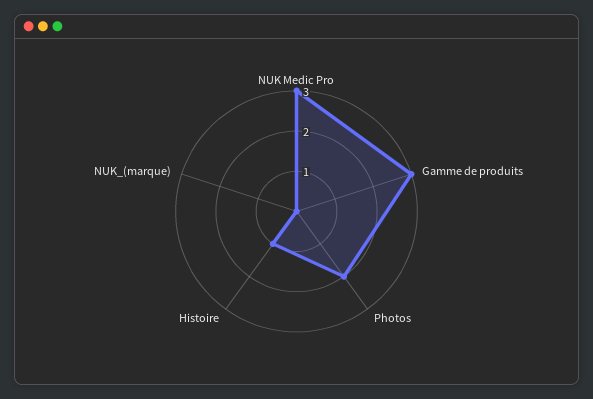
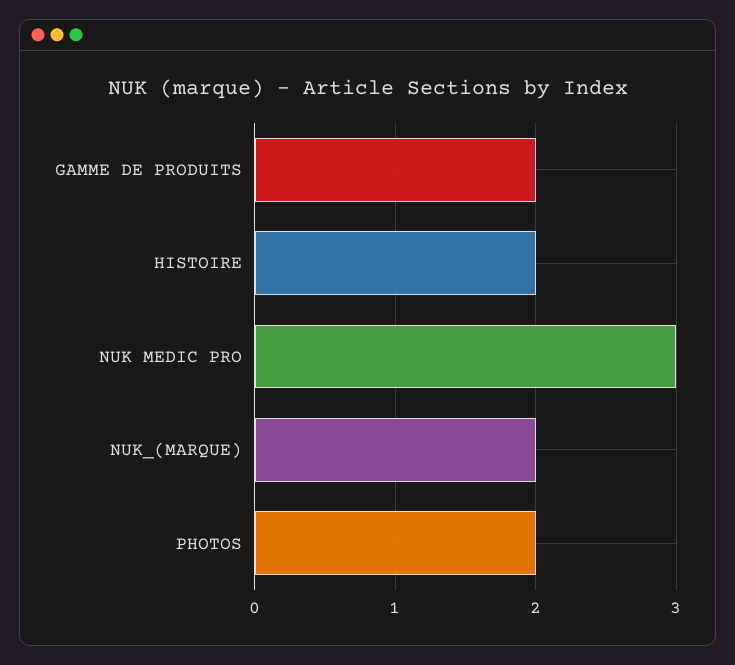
  {
    "NUK Medic Pro": 3,
-   "Gamme de produits": 3,
+   "Gamme de produits": 2,
    "Photos": 2,
-   "Histoire": 1,
+   "Histoire": 2,
-   "NUK_(marque)": 0
+   "NUK_(marque)": 2
  }

